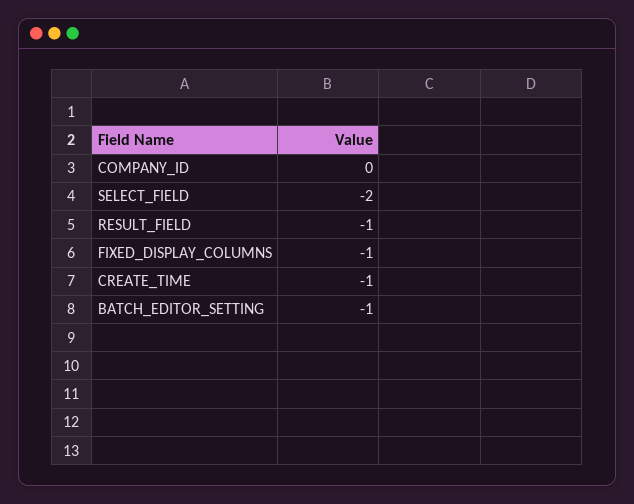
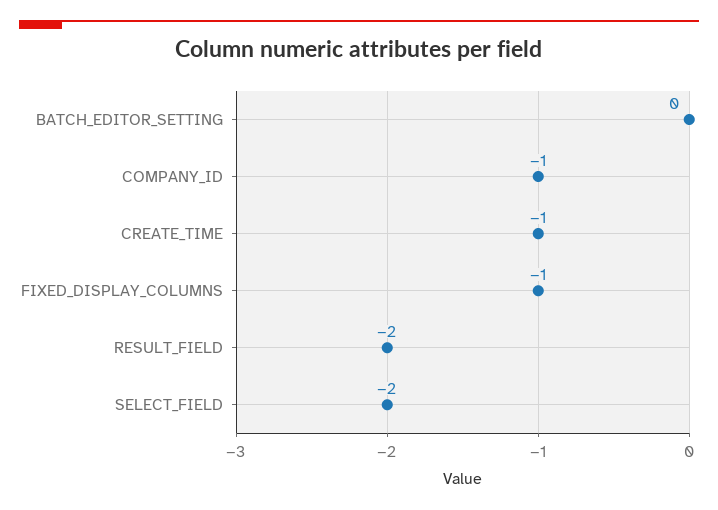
  {
-   "COMPANY_ID": 0,
+   "COMPANY_ID": -1,
    "SELECT_FIELD": -2,
-   "RESULT_FIELD": -1,
+   "RESULT_FIELD": -2,
    "FIXED_DISPLAY_COLUMNS": -1,
    "CREATE_TIME": -1,
-   "BATCH_EDITOR_SETTING": -1
+   "BATCH_EDITOR_SETTING": 0
  }

